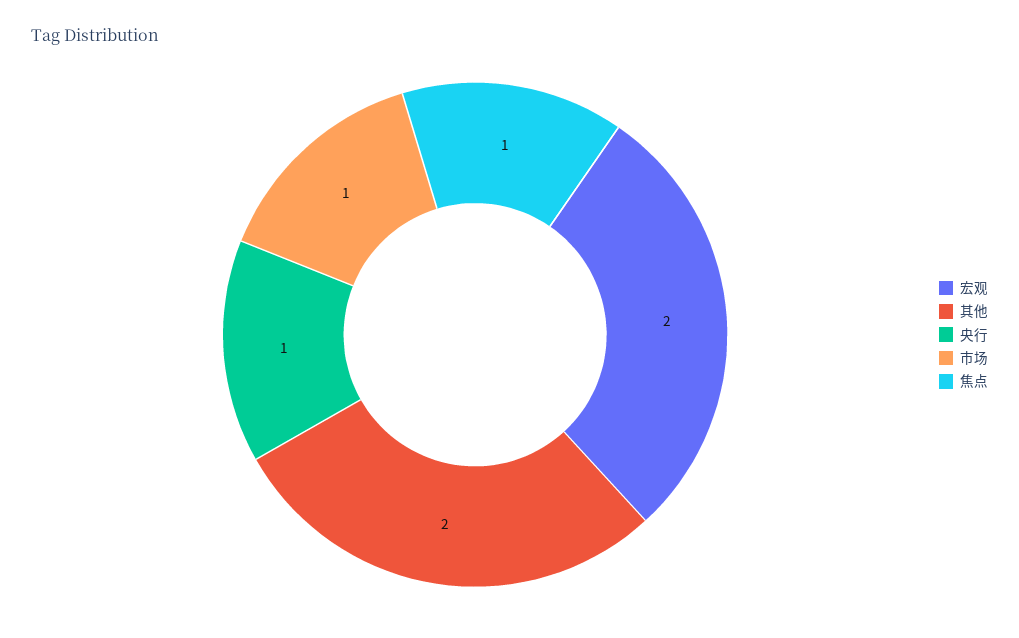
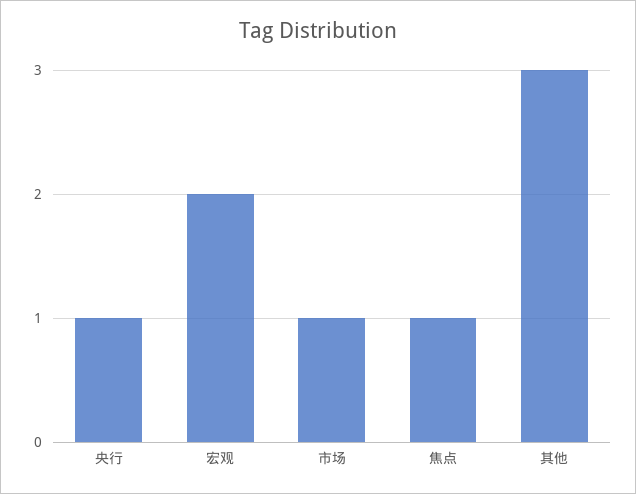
  {
    "宏观": 2,
-   "其他": 2,
+   "其他": 3,
    "央行": 1,
    "市场": 1,
    "焦点": 1
  }

